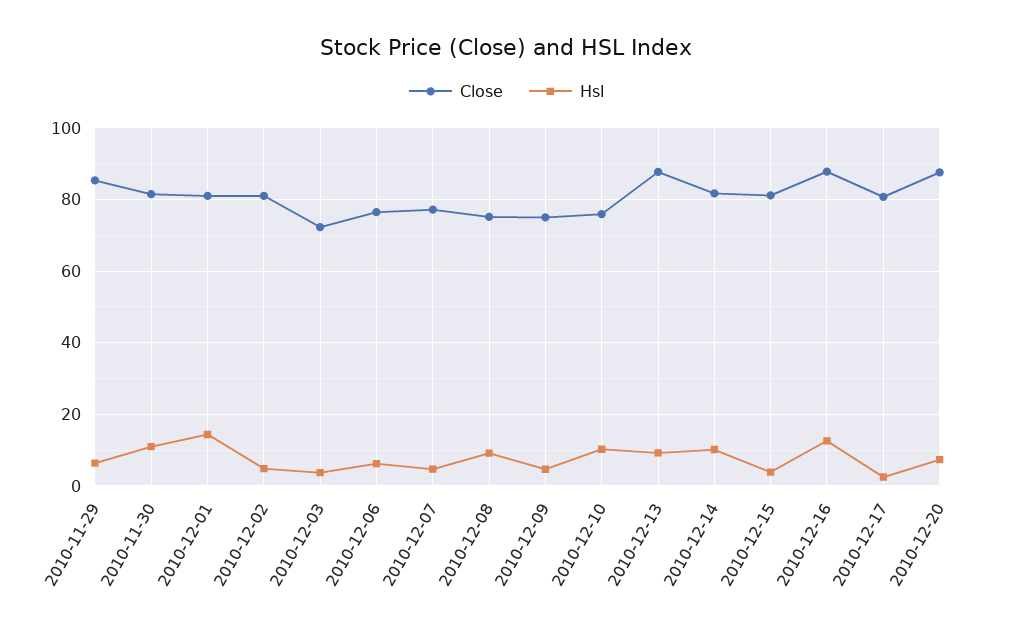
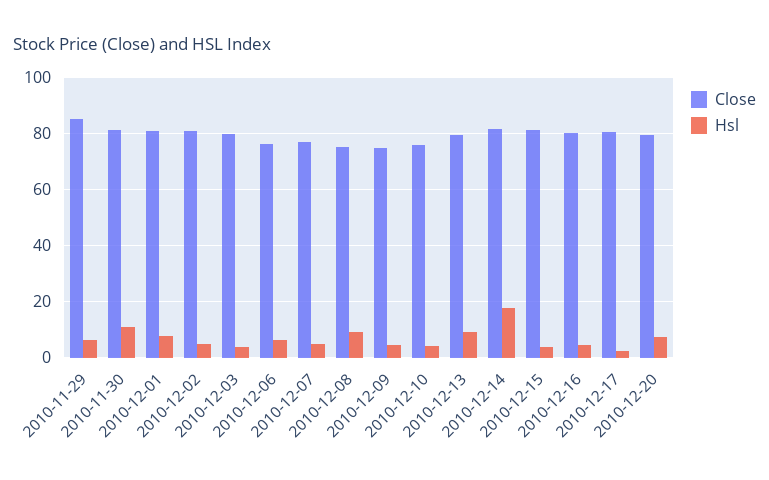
  {
    "Close": {
      "2010-11-29": 86,
      "2010-11-30": 82,
      "2010-12-01": 82,
      "2010-12-02": 82,
-     "2010-12-03": 72,
+     "2010-12-03": 80,
      "2010-12-06": 76,
      "2010-12-07": 78,
      "2010-12-08": 76,
      "2010-12-09": 76,
      "2010-12-10": 76,
-     "2010-12-13": 88,
+     "2010-12-13": 80,
      "2010-12-14": 82,
      "2010-12-15": 82,
-     "2010-12-16": 88,
+     "2010-12-16": 80,
      "2010-12-17": 80,
-     "2010-12-20": 88
+     "2010-12-20": 80
    },
    "Hsl": {
      "2010-11-29": 6,
      "2010-11-30": 10,
-     "2010-12-01": 14,
+     "2010-12-01": 7.5,
      "2010-12-02": 4,
      "2010-12-03": 4,
      "2010-12-06": 6,
      "2010-12-07": 4,
      "2010-12-08": 10,
      "2010-12-09": 4,
-     "2010-12-10": 10,
+     "2010-12-10": 5,
      "2010-12-13": 10,
-     "2010-12-14": 10,
+     "2010-12-14": 17.5,
      "2010-12-15": 4,
-     "2010-12-16": 12,
+     "2010-12-16": 5,
      "2010-12-17": 2,
      "2010-12-20": 8
    }
  }

